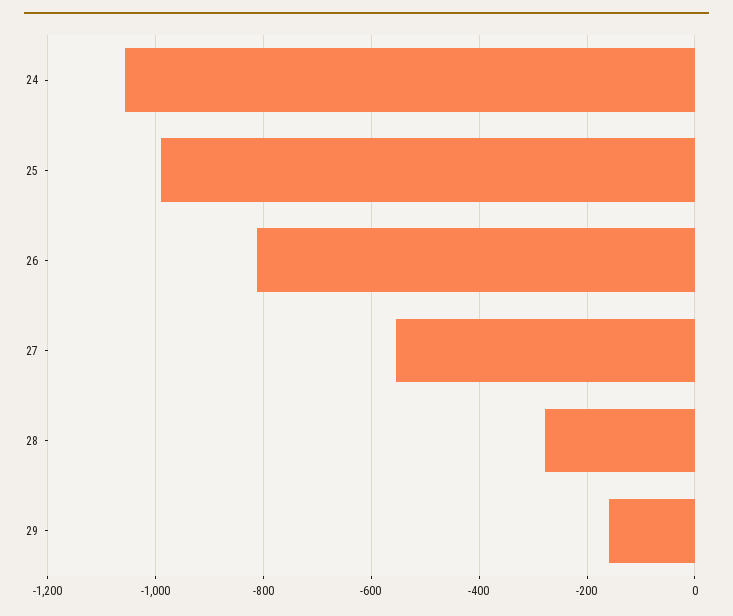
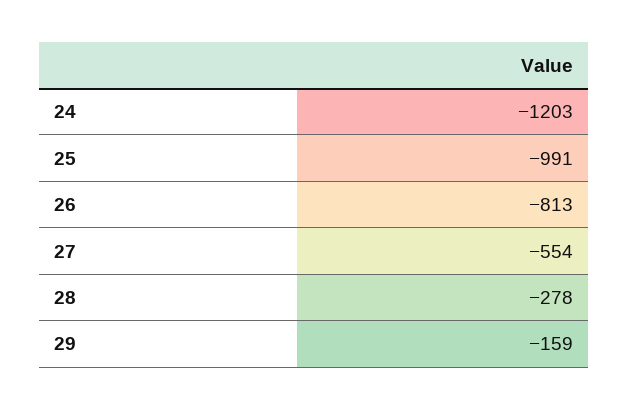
  {
-   "24": -1060,
+   "24": -1203,
    "25": -991,
    "26": -813,
    "27": -554,
    "28": -278,
    "29": -159
  }

